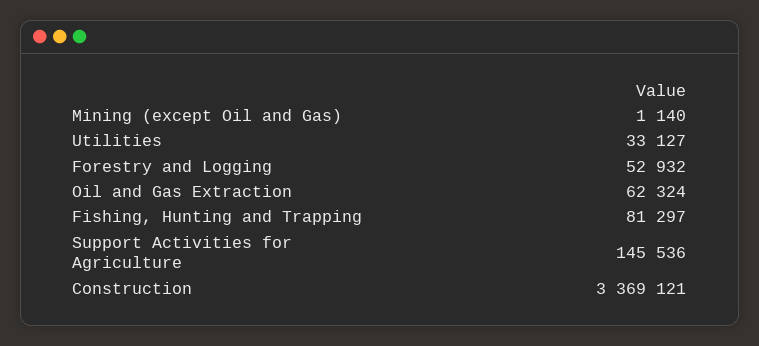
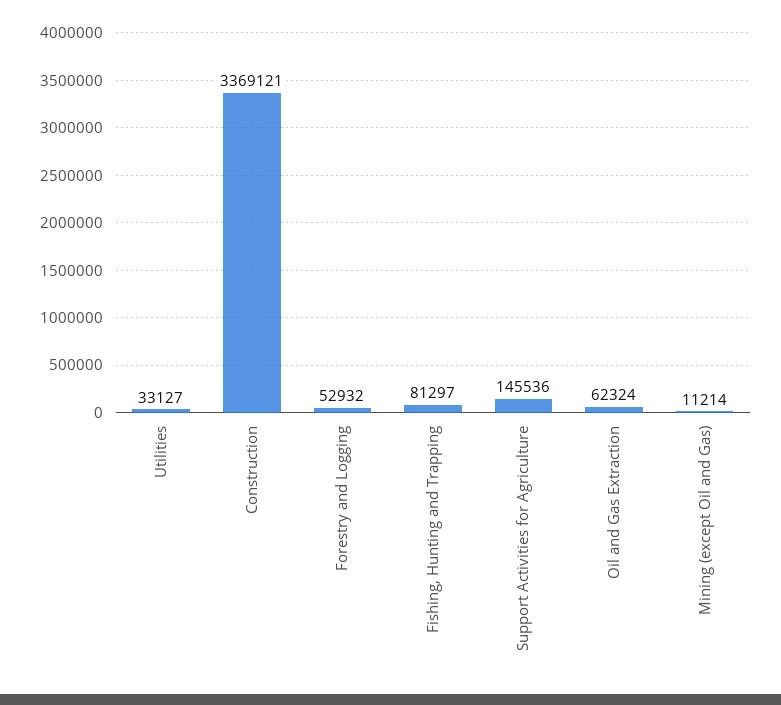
  {
-   "Mining (except Oil and Gas)": 1140,
+   "Mining (except Oil and Gas)": 11214,
    "Utilities": 33127,
    "Forestry and Logging": 52932,
    "Oil and Gas Extraction": 62324,
    "Fishing, Hunting and Trapping": 81297,
    "Support Activities for Agriculture": 145536,
    "Construction": 3369121
  }

